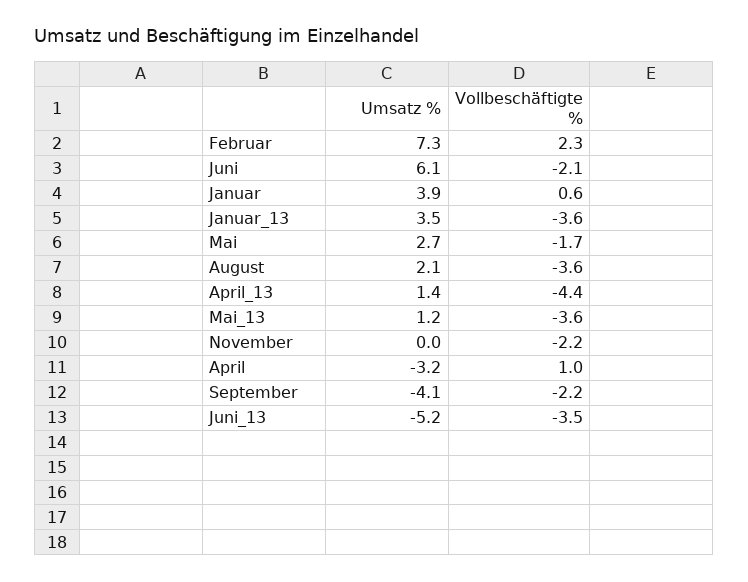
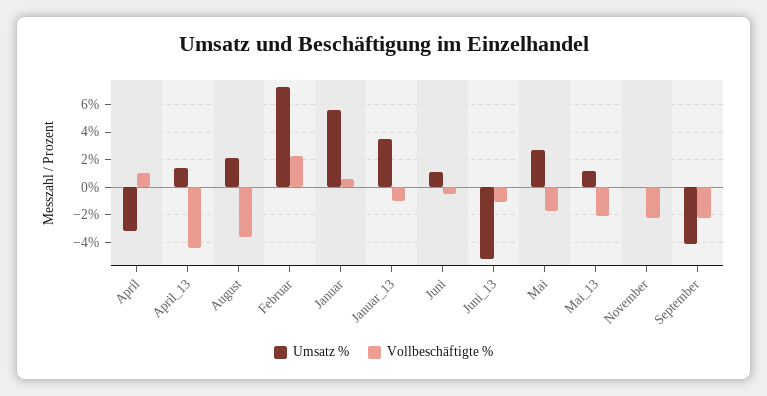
  {
    "Umsatz %": {
      "Februar": 7.3,
-     "Juni": 6.1,
+     "Juni": 1,
-     "Januar": 3.9,
+     "Januar": 5.5,
      "Januar_13": 3.5,
      "Mai": 2.7,
      "August": 2.1,
      "April_13": 1.4,
      "Mai_13": 1.2,
      "November": 0,
      "April": -3.2,
      "September": -4.1,
      "Juni_13": -5.2
    },
    "Vollbeschäftigte %": {
      "Februar": 2.3,
-     "Juni": -2.1,
+     "Juni": -0.5,
      "Januar": 0.6,
-     "Januar_13": -3.6,
+     "Januar_13": -1,
      "Mai": -1.7,
      "August": -3.6,
      "April_13": -4.4,
-     "Mai_13": -3.6,
+     "Mai_13": -2,
      "November": -2.2,
      "April": 1,
      "September": -2.2,
-     "Juni_13": -3.5
+     "Juni_13": -1
    }
  }

